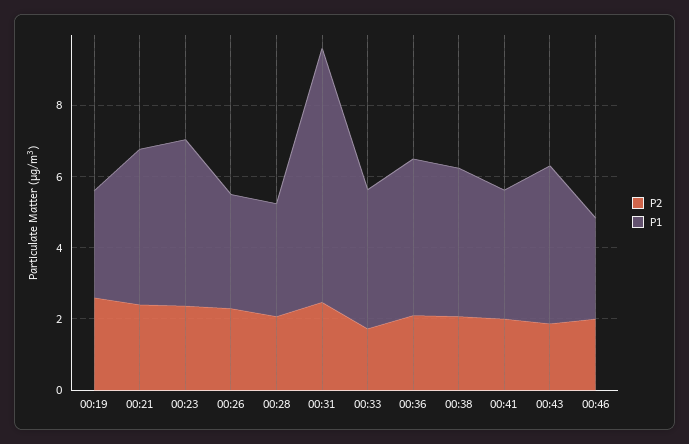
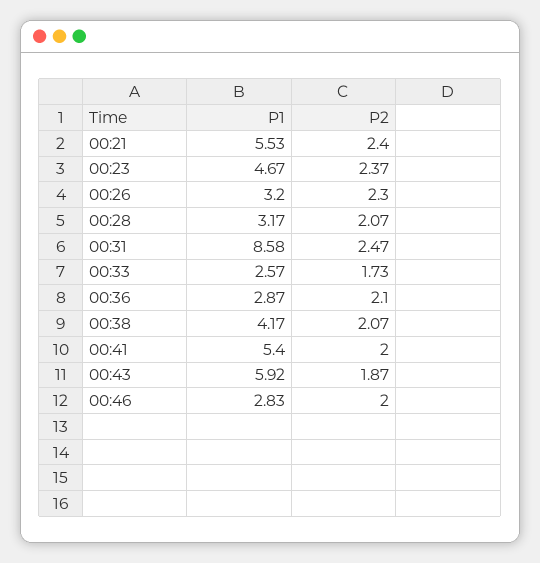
  {
    "P2": {
-     "00:19": 2.5,
      "00:21": 2.4,
      "00:23": 2.37,
      "00:26": 2.3,
      "00:28": 2.07,
      "00:31": 2.47,
      "00:33": 1.73,
      "00:36": 2.1,
      "00:38": 2.07,
      "00:41": 2,
      "00:43": 1.87,
      "00:46": 2
    },
    "P1": {
-     "00:19": 3,
-     "00:21": 4.5,
+     "00:21": 5.53,
      "00:23": 4.67,
      "00:26": 3.2,
      "00:28": 3.17,
-     "00:31": 7,
+     "00:31": 8.58,
-     "00:33": 4,
+     "00:33": 2.57,
-     "00:36": 4.5,
+     "00:36": 2.87,
      "00:38": 4.17,
-     "00:41": 3.5,
+     "00:41": 5.4,
-     "00:43": 4.5,
+     "00:43": 5.92,
      "00:46": 2.83
    }
  }

